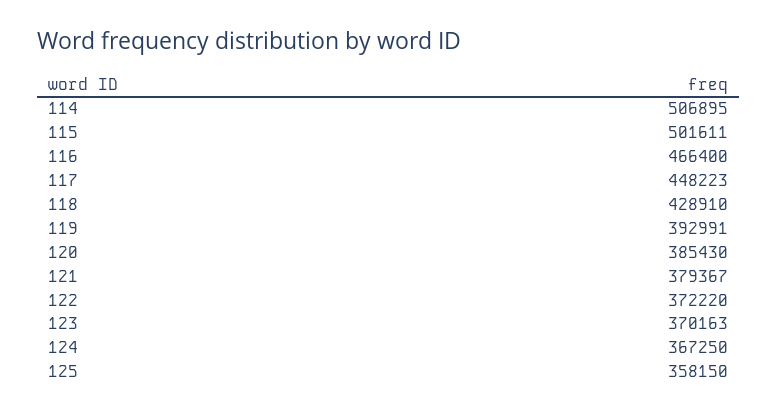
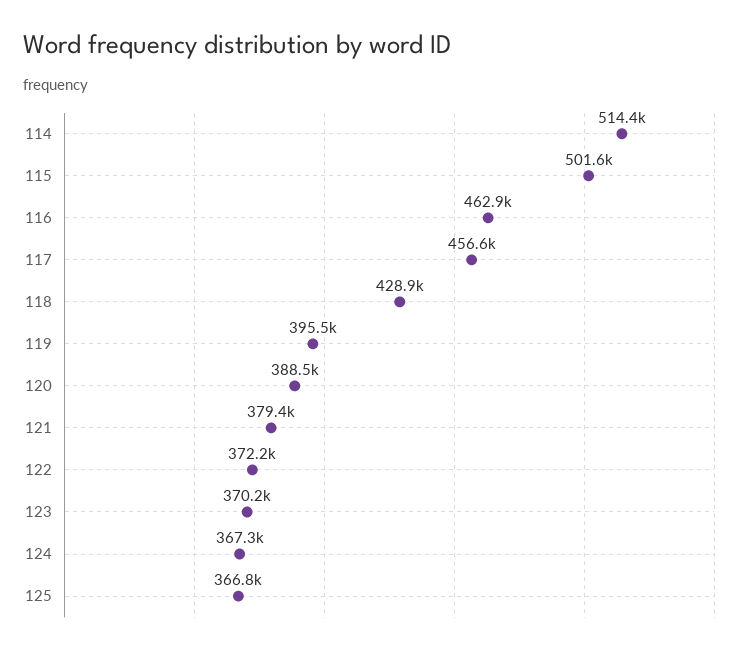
  {
-   "114": 506895,
+   "114": 514400,
    "115": 501611,
-   "116": 466400,
+   "116": 462900,
-   "117": 448223,
+   "117": 456600,
    "118": 428910,
-   "119": 392991,
+   "119": 395500,
-   "120": 385430,
+   "120": 388500,
    "121": 379367,
    "122": 372220,
    "123": 370163,
    "124": 367250,
-   "125": 358150
+   "125": 366800
  }

